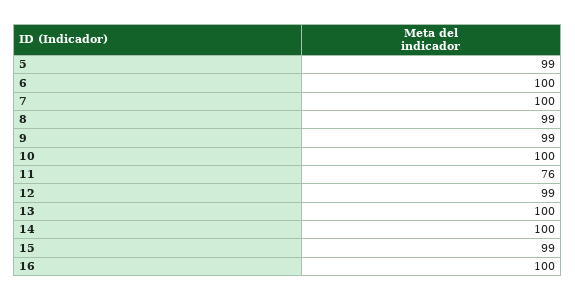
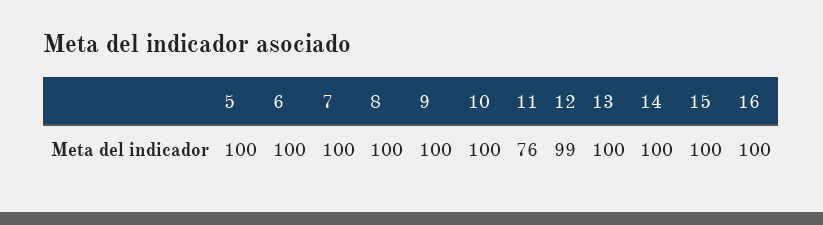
  {
-   "5": 99,
+   "5": 100,
    "6": 100,
    "7": 100,
-   "8": 99,
+   "8": 100,
-   "9": 99,
+   "9": 100,
    "10": 100,
    "11": 76,
    "12": 99,
    "13": 100,
    "14": 100,
-   "15": 99,
+   "15": 100,
    "16": 100
  }

